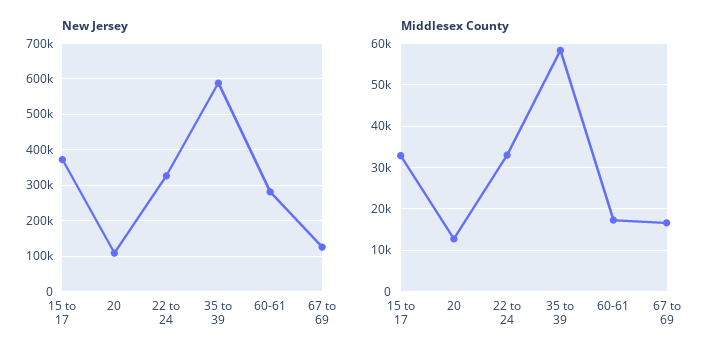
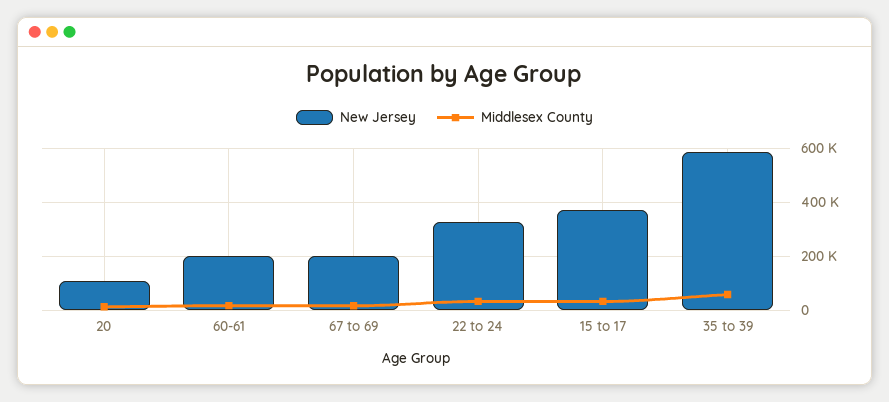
  {
    "New Jersey": {
      "15 to 17": 380000,
      "20": 100000,
      "22 to 24": 320000,
      "35 to 39": 580000,
-     "60-61": 280000,
+     "60-61": 200000,
-     "67 to 69": 120000
+     "67 to 69": 200000
    },
    "Middlesex County": {
      "15 to 17": 32000,
      "20": 12000,
      "22 to 24": 32000,
      "35 to 39": 58000,
      "60-61": 18000,
      "67 to 69": 16000
    }
  }

